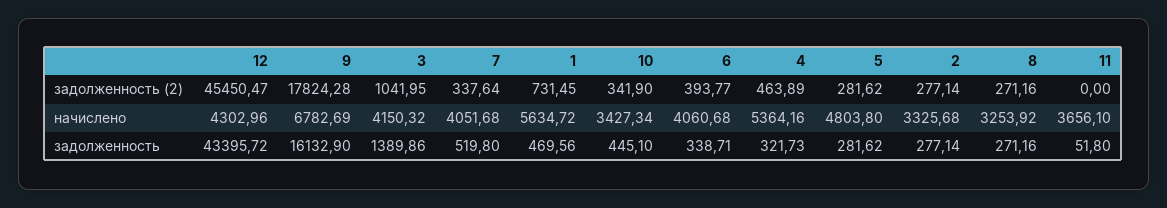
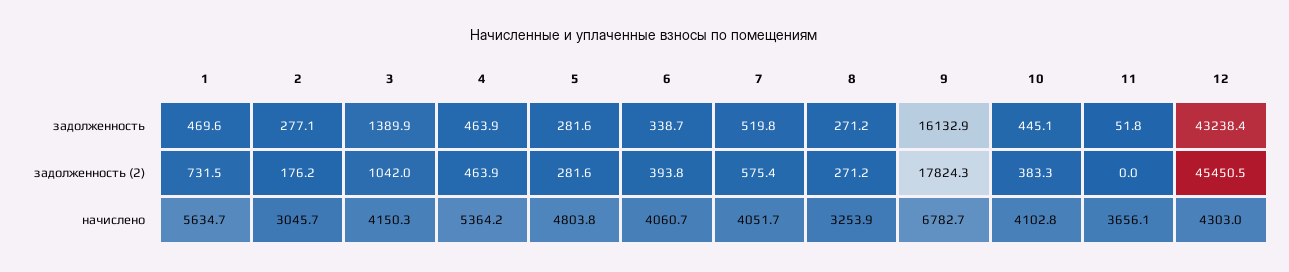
  {
    "12": {
      "задолженность (2)": 45450.47,
      "начислено": 4302.96,
-     "задолженность": 43395.72
+     "задолженность": 43238.4
    },
    "9": {
      "задолженность (2)": 17824.28,
      "начислено": 6782.69,
      "задолженность": 16132.9
    },
    "3": {
      "задолженность (2)": 1041.95,
      "начислено": 4150.32,
      "задолженность": 1389.86
    },
    "7": {
-     "задолженность (2)": 337.64,
+     "задолженность (2)": 575.4,
      "начислено": 4051.68,
      "задолженность": 519.8
    },
    "1": {
      "задолженность (2)": 731.45,
      "начислено": 5634.72,
      "задолженность": 469.56
    },
    "10": {
-     "задолженность (2)": 341.9,
+     "задолженность (2)": 383.3,
-     "начислено": 3427.34,
+     "начислено": 4102.8,
      "задолженность": 445.1
    },
    "6": {
      "задолженность (2)": 393.77,
      "начислено": 4060.68,
      "задолженность": 338.71
    },
    "4": {
      "задолженность (2)": 463.89,
      "начислено": 5364.16,
-     "задолженность": 321.73
+     "задолженность": 463.9
    },
    "5": {
      "задолженность (2)": 281.62,
      "начислено": 4803.8,
      "задолженность": 281.62
    },
    "2": {
-     "задолженность (2)": 277.14,
+     "задолженность (2)": 176.2,
-     "начислено": 3325.68,
+     "начислено": 3045.7,
      "задолженность": 277.14
    },
    "8": {
      "задолженность (2)": 271.16,
      "начислено": 3253.92,
      "задолженность": 271.16
    },
    "11": {
      "задолженность (2)": 0,
      "начислено": 3656.1,
      "задолженность": 51.8
    }
  }

